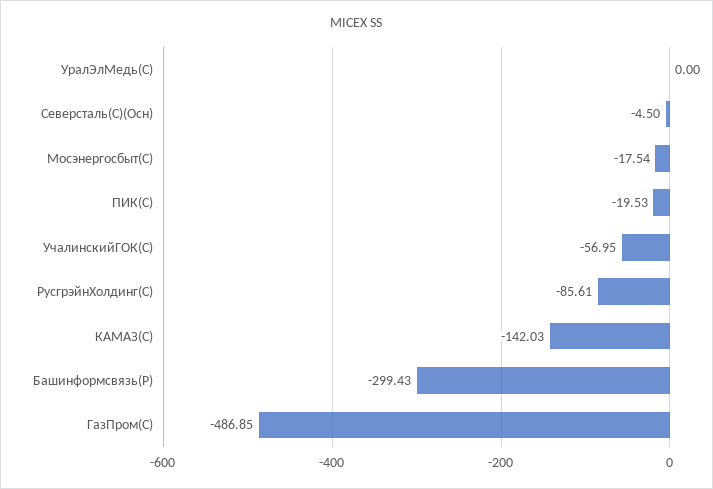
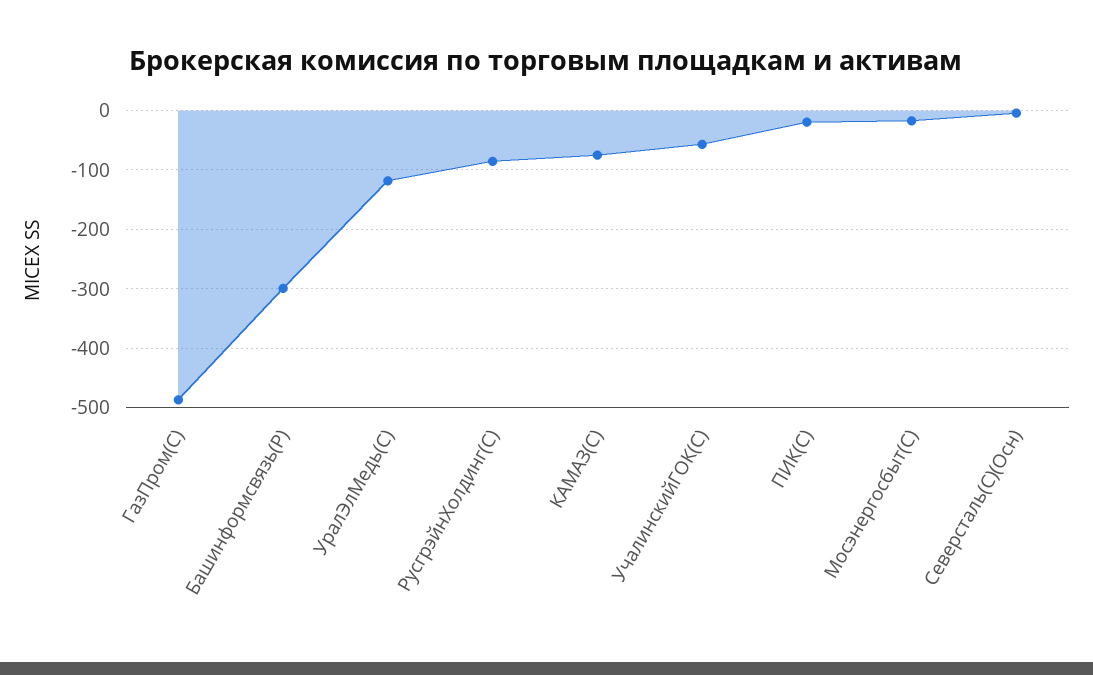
  {
-   "УралЭлМедь(C)": 0,
+   "УралЭлМедь(C)": -120,
    "Северсталь(C)(Осн)": -4.5,
    "Мосэнергосбыт(C)": -17.54,
    "ПИК(C)": -19.53,
    "УчалинскийГОК(C)": -56.95,
    "РусгрэйнХолдинг(C)": -85.61,
-   "КАМАЗ(C)": -142.03,
+   "КАМАЗ(C)": -80,
    "Башинформсвязь(P)": -299.43,
    "ГазПром(C)": -486.85
  }

